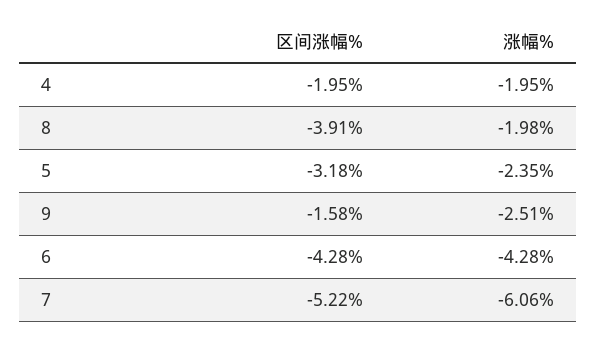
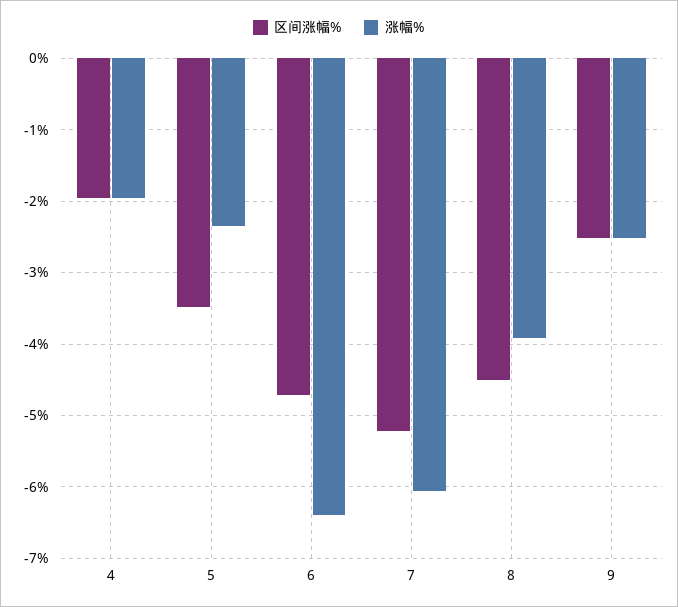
  {
    "区间涨幅%": {
      "4": -1.95,
-     "8": -3.91,
+     "8": -4.5,
-     "5": -3.18,
+     "5": -3.5,
-     "9": -1.58,
+     "9": -2.5,
-     "6": -4.28,
+     "6": -4.7,
      "7": -5.22
    },
    "涨幅%": {
      "4": -1.95,
-     "8": -1.98,
+     "8": -3.9,
      "5": -2.35,
      "9": -2.51,
-     "6": -4.28,
+     "6": -6.4,
      "7": -6.06
    }
  }

